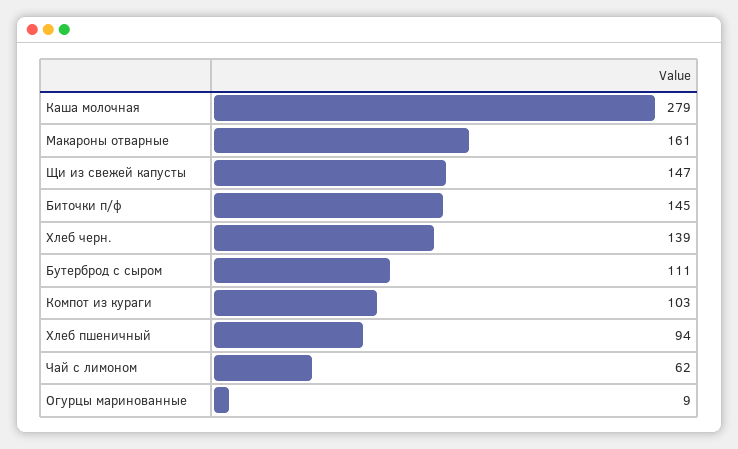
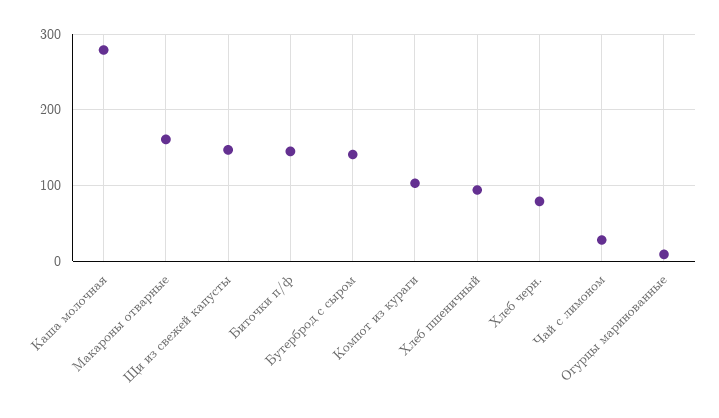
  {
    "Каша молочная": 279,
    "Макароны отварные": 161,
    "Щи из свежей капусты": 147,
    "Биточки п/ф": 145,
-   "Хлеб черн.": 139,
+   "Хлеб черн.": 80,
-   "Бутерброд с сыром": 111,
+   "Бутерброд с сыром": 140,
    "Компот из кураги": 103,
    "Хлеб пшеничный": 94,
-   "Чай с лимоном": 62,
+   "Чай с лимоном": 30,
    "Огурцы маринованные": 9
  }

